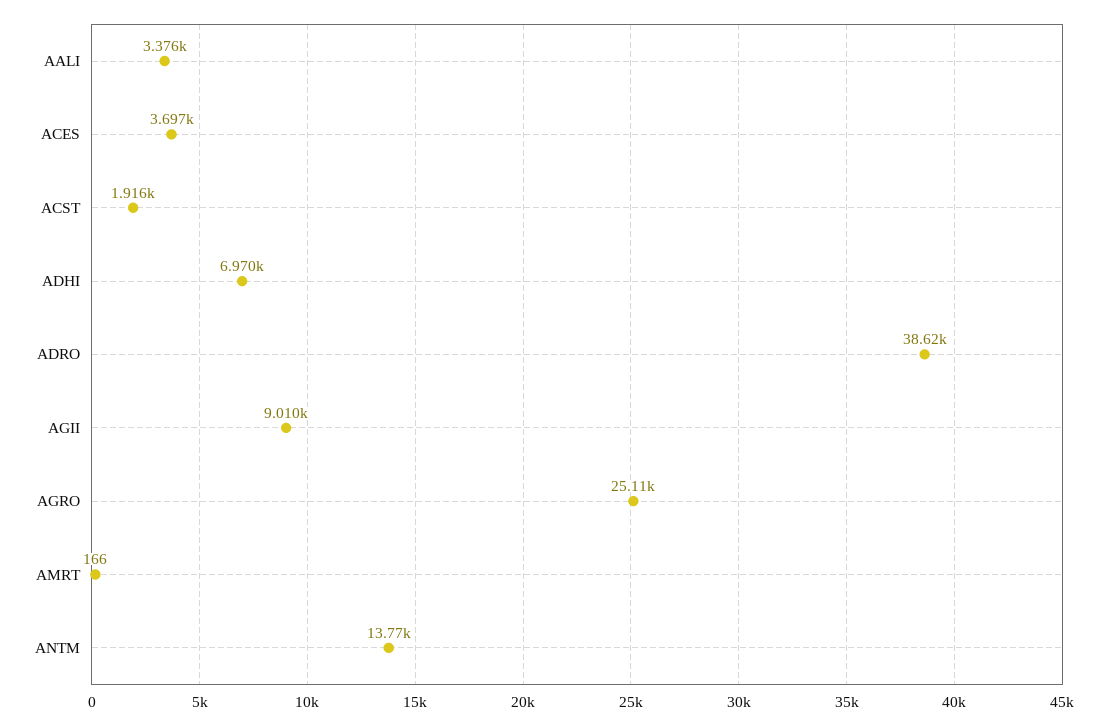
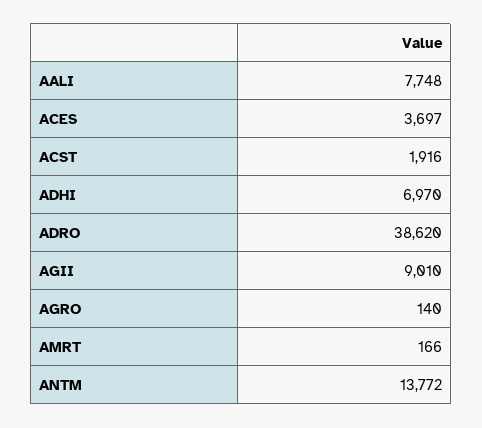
  {
-   "AALI": 3376,
+   "AALI": 7748,
    "ACES": 3697,
    "ACST": 1916,
    "ADHI": 6970,
    "ADRO": 38620,
    "AGII": 9010,
-   "AGRO": 25110,
+   "AGRO": 140,
    "AMRT": 166,
    "ANTM": 13772
  }

